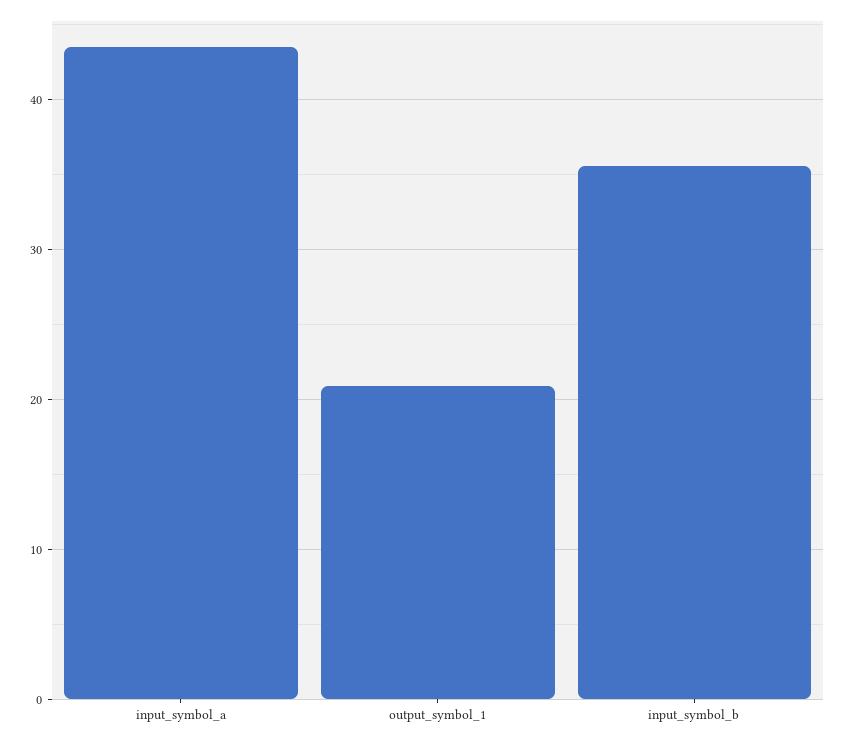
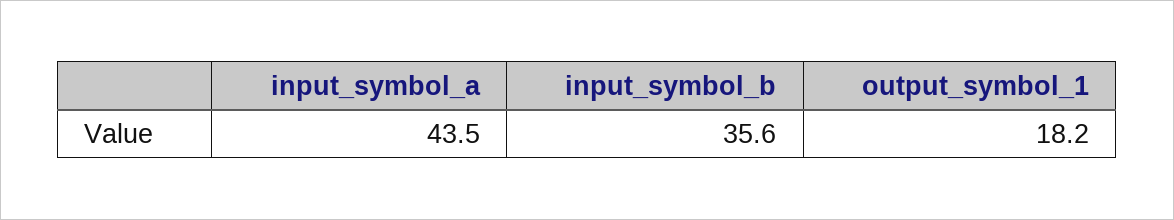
  {
    "input_symbol_a": 43.5,
-   "output_symbol_1": 21,
+   "output_symbol_1": 18.2,
    "input_symbol_b": 35.6
  }

